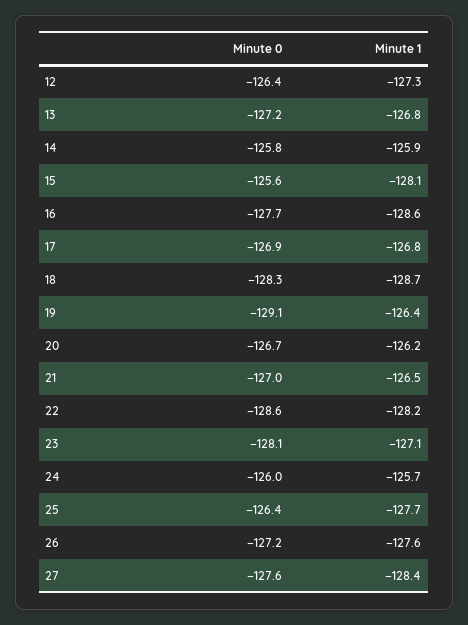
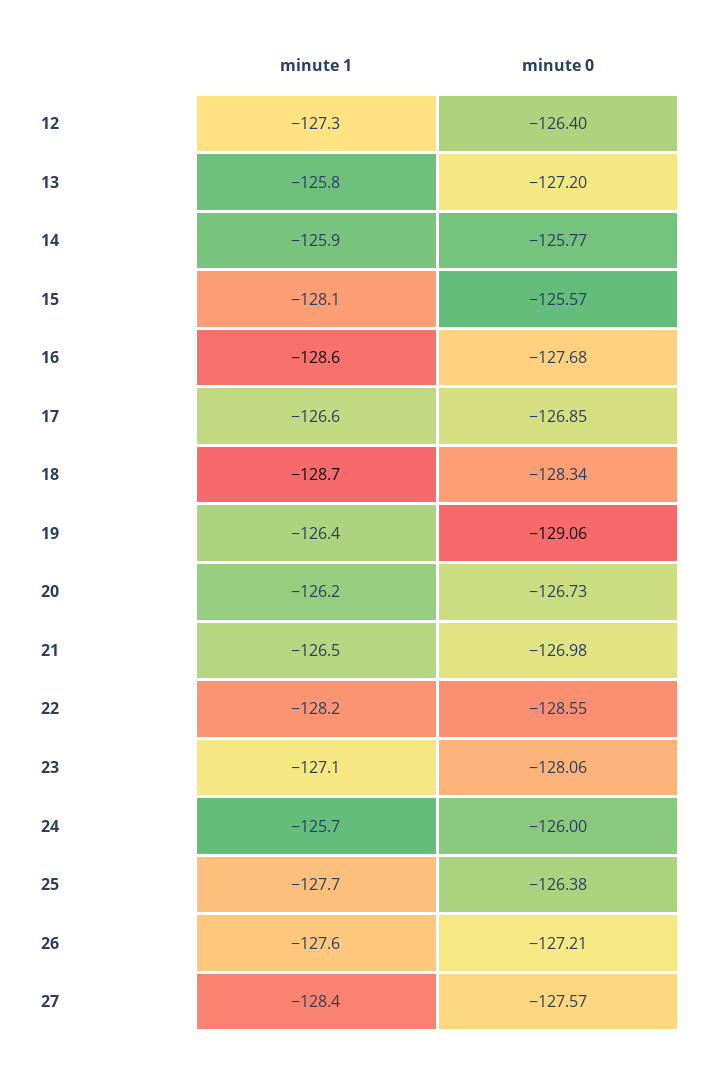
  {
    "Minute 0": {
      "12": -126.4,
      "13": -127.2,
      "14": -125.77,
      "15": -125.57,
      "16": -127.68,
      "17": -126.85,
      "18": -128.34,
      "19": -129.06,
      "20": -126.73,
      "21": -126.98,
      "22": -128.55,
      "23": -128.06,
      "24": -126,
      "25": -126.38,
      "26": -127.21,
      "27": -127.57
    },
    "Minute 1": {
      "12": -127.3,
-     "13": -126.8,
+     "13": -125.8,
      "14": -125.9,
      "15": -128.1,
      "16": -128.6,
-     "17": -126.8,
+     "17": -126.6,
      "18": -128.7,
      "19": -126.4,
      "20": -126.2,
      "21": -126.5,
      "22": -128.2,
      "23": -127.1,
      "24": -125.7,
      "25": -127.7,
      "26": -127.6,
      "27": -128.4
    }
  }

